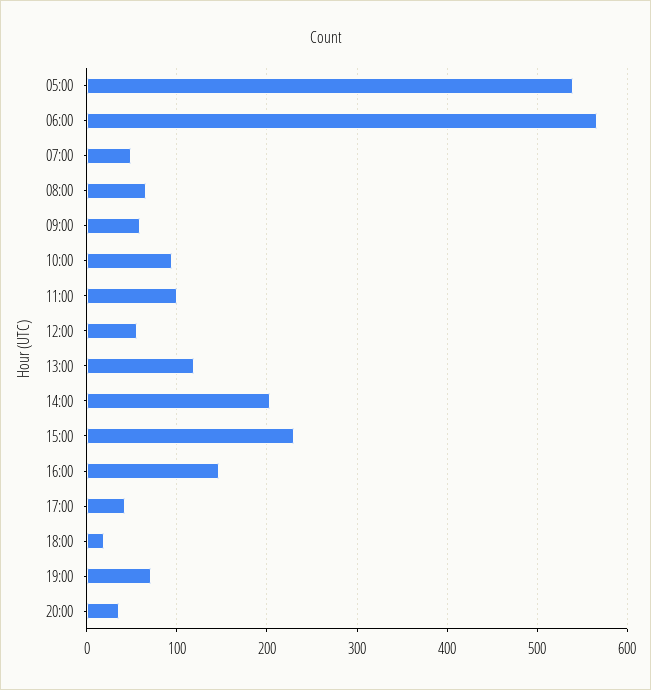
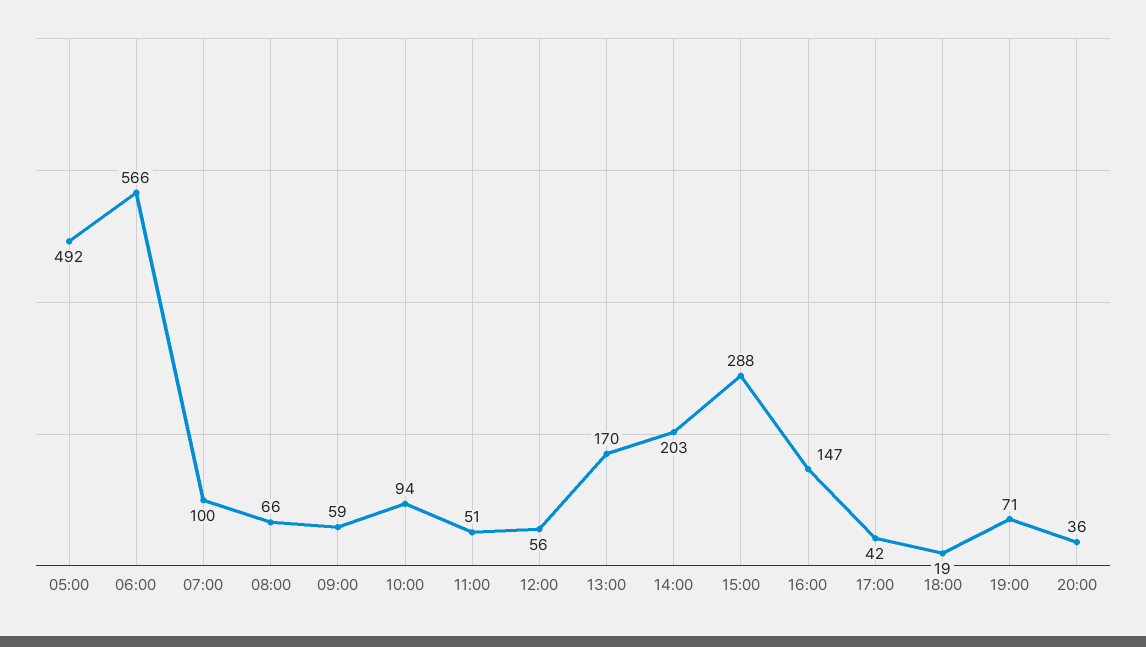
  {
-   "05:00": 540,
+   "05:00": 492,
    "06:00": 566,
-   "07:00": 50,
+   "07:00": 100,
    "08:00": 66,
    "09:00": 59,
    "10:00": 94,
-   "11:00": 100,
+   "11:00": 51,
    "12:00": 56,
-   "13:00": 120,
+   "13:00": 170,
    "14:00": 203,
-   "15:00": 230,
+   "15:00": 288,
    "16:00": 147,
    "17:00": 42,
    "18:00": 19,
    "19:00": 71,
    "20:00": 36
  }

